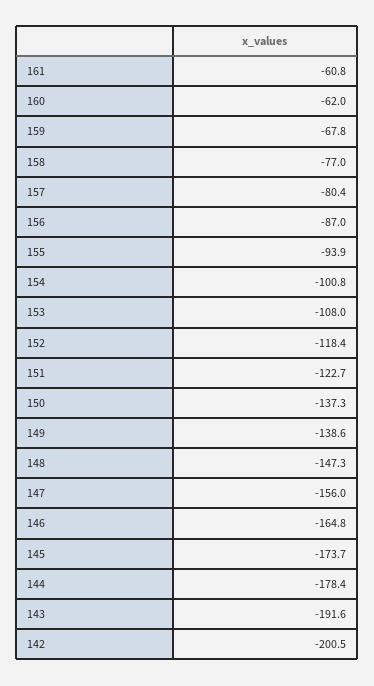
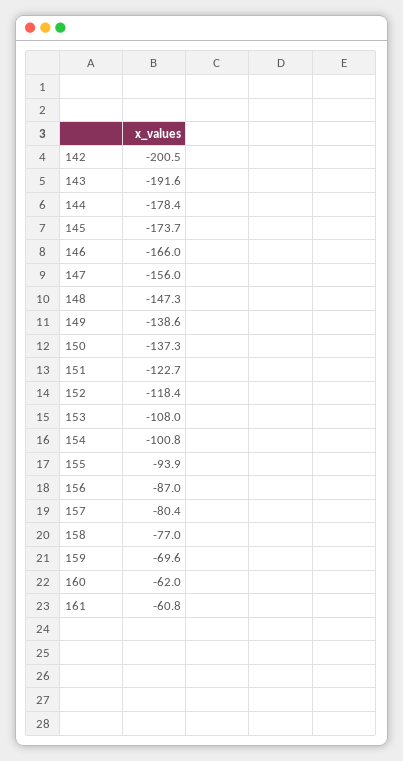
  {
    "161": -60.8,
    "160": -62,
-   "159": -67.8,
+   "159": -69.6,
    "158": -77,
    "157": -80.4,
    "156": -87,
    "155": -93.9,
    "154": -100.8,
    "153": -108,
    "152": -118.4,
    "151": -122.7,
    "150": -137.3,
    "149": -138.6,
    "148": -147.3,
    "147": -156,
-   "146": -164.8,
+   "146": -166,
    "145": -173.7,
    "144": -178.4,
    "143": -191.6,
    "142": -200.5
  }

